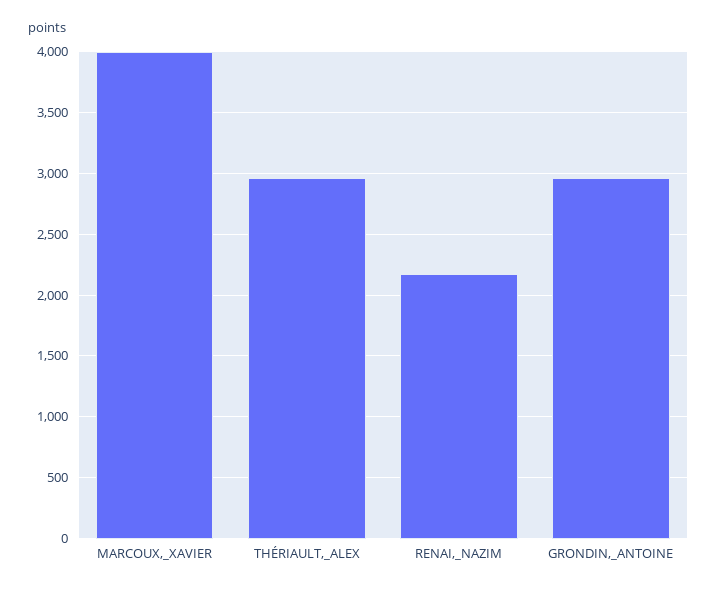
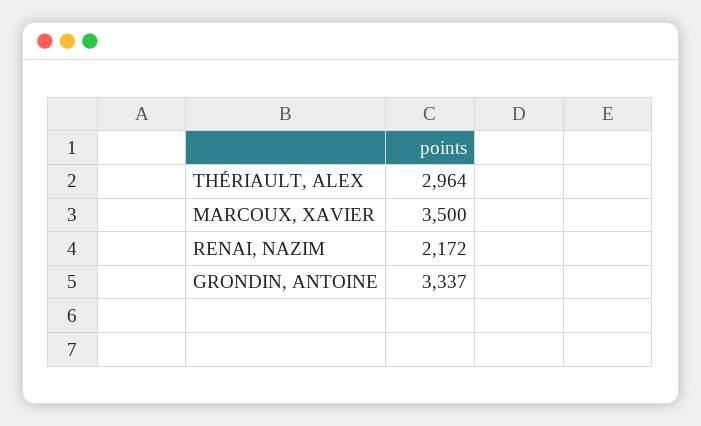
  {
-   "MARCOUX,_XAVIER": 4000,
+   "MARCOUX,_XAVIER": 3500,
    "THÉRIAULT,_ALEX": 2964,
    "RENAI,_NAZIM": 2172,
-   "GRONDIN,_ANTOINE": 2950
+   "GRONDIN,_ANTOINE": 3337
  }

